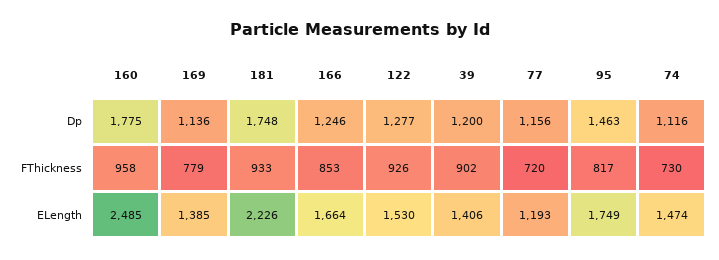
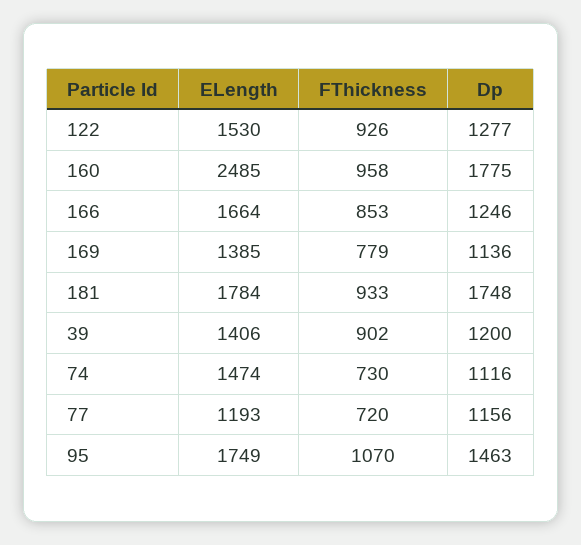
  {
    "160": {
      "Dp": 1775,
      "FThickness": 958,
      "ELength": 2485
    },
    "169": {
      "Dp": 1136,
      "FThickness": 779,
      "ELength": 1385
    },
    "181": {
      "Dp": 1748,
      "FThickness": 933,
-     "ELength": 2226
+     "ELength": 1784
    },
    "166": {
      "Dp": 1246,
      "FThickness": 853,
      "ELength": 1664
    },
    "122": {
      "Dp": 1277,
      "FThickness": 926,
      "ELength": 1530
    },
    "39": {
      "Dp": 1200,
      "FThickness": 902,
      "ELength": 1406
    },
    "77": {
      "Dp": 1156,
      "FThickness": 720,
      "ELength": 1193
    },
    "95": {
      "Dp": 1463,
-     "FThickness": 817,
+     "FThickness": 1070,
      "ELength": 1749
    },
    "74": {
      "Dp": 1116,
      "FThickness": 730,
      "ELength": 1474
    }
  }

